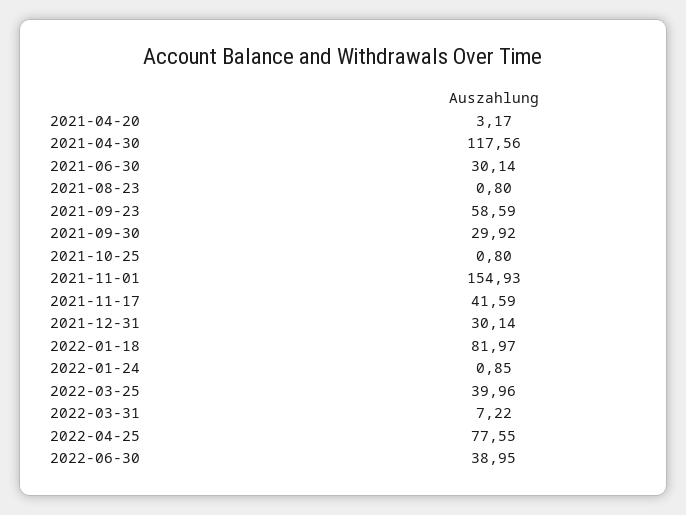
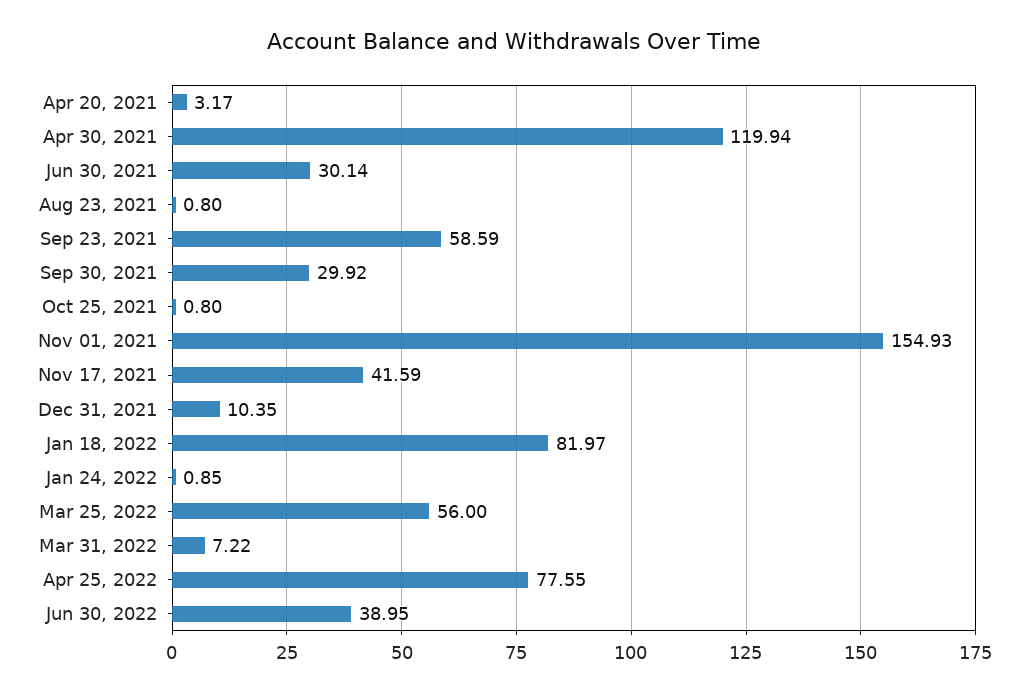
  {
    "2021-04-20": 3.17,
-   "2021-04-30": 117.56,
+   "2021-04-30": 119.94,
    "2021-06-30": 30.14,
    "2021-08-23": 0.8,
    "2021-09-23": 58.59,
    "2021-09-30": 29.92,
    "2021-10-25": 0.8,
    "2021-11-01": 154.93,
    "2021-11-17": 41.59,
-   "2021-12-31": 30.14,
+   "2021-12-31": 10.35,
    "2022-01-18": 81.97,
    "2022-01-24": 0.85,
-   "2022-03-25": 39.96,
+   "2022-03-25": 56,
    "2022-03-31": 7.22,
    "2022-04-25": 77.55,
    "2022-06-30": 38.95
  }

